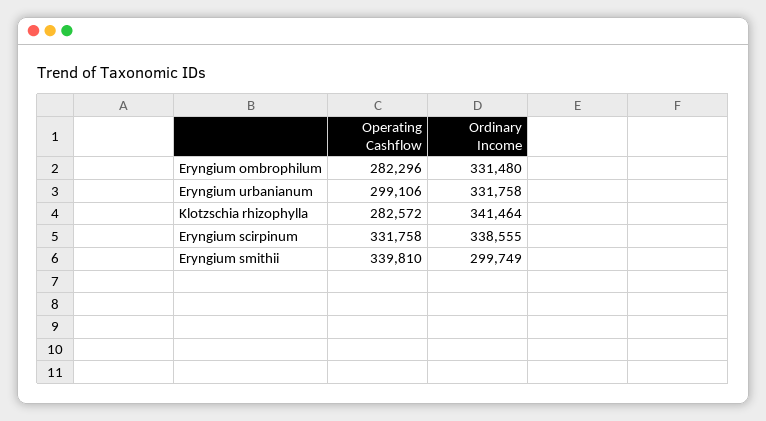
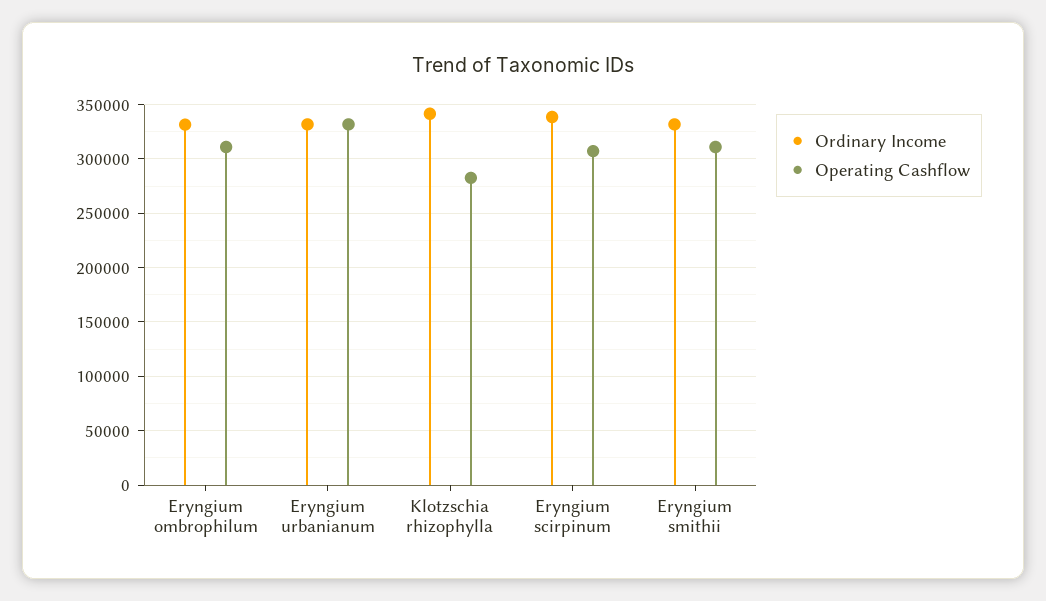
  {
    "Operating Cashflow": {
-     "Eryngium ombrophilum": 282296,
+     "Eryngium ombrophilum": 310000,
-     "Eryngium urbanianum": 299106,
+     "Eryngium urbanianum": 330000,
      "Klotzschia rhizophylla": 282572,
-     "Eryngium scirpinum": 331758,
+     "Eryngium scirpinum": 310000,
-     "Eryngium smithii": 339810
+     "Eryngium smithii": 310000
    },
    "Ordinary Income": {
      "Eryngium ombrophilum": 331480,
      "Eryngium urbanianum": 331758,
      "Klotzschia rhizophylla": 341464,
      "Eryngium scirpinum": 338555,
-     "Eryngium smithii": 299749
+     "Eryngium smithii": 330000
    }
  }

